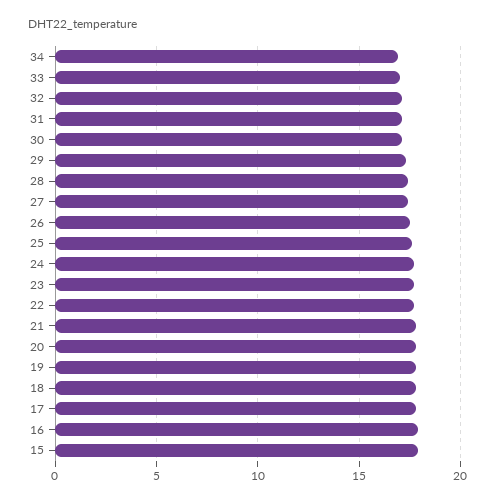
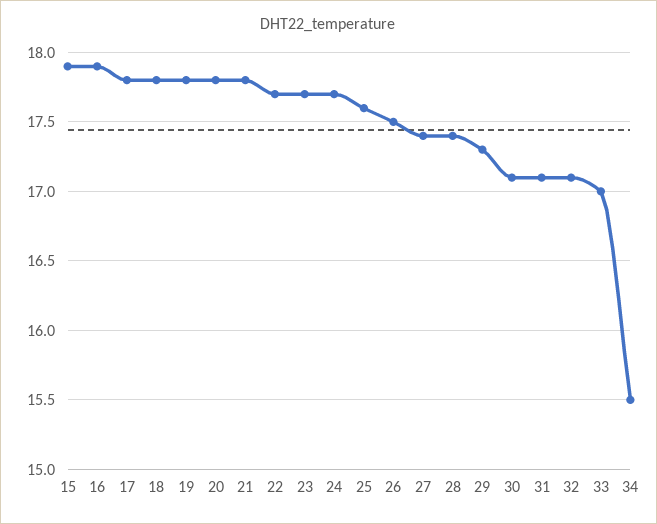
  {
-   "34": 17,
+   "34": 15.5,
    "33": 17,
    "32": 17.1,
    "31": 17.1,
    "30": 17.1,
    "29": 17.3,
    "28": 17.4,
    "27": 17.4,
    "26": 17.5,
    "25": 17.6,
    "24": 17.7,
    "23": 17.7,
    "22": 17.7,
    "21": 17.8,
    "20": 17.8,
    "19": 17.8,
    "18": 17.8,
    "17": 17.8,
    "16": 17.9,
    "15": 17.9
  }

